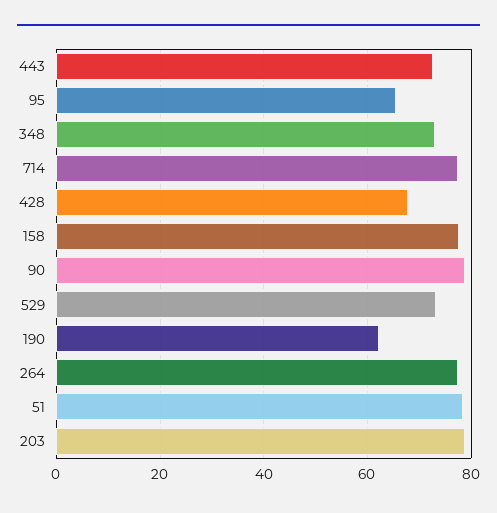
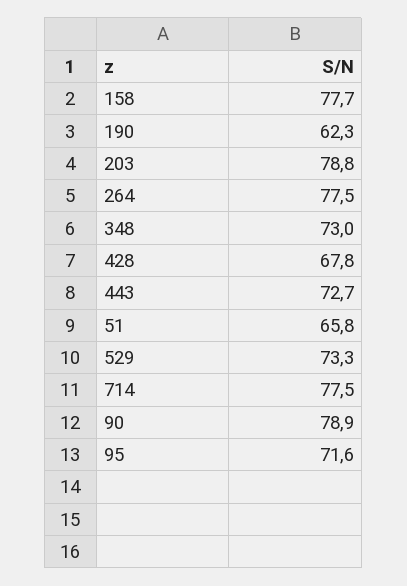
  {
    "443": 72.7,
-   "95": 66,
+   "95": 71.6,
    "348": 73,
    "714": 77.5,
    "428": 67.8,
    "158": 77.7,
    "90": 78.9,
    "529": 73.3,
    "190": 62.3,
    "264": 77.5,
-   "51": 78,
+   "51": 65.8,
    "203": 78.8
  }

